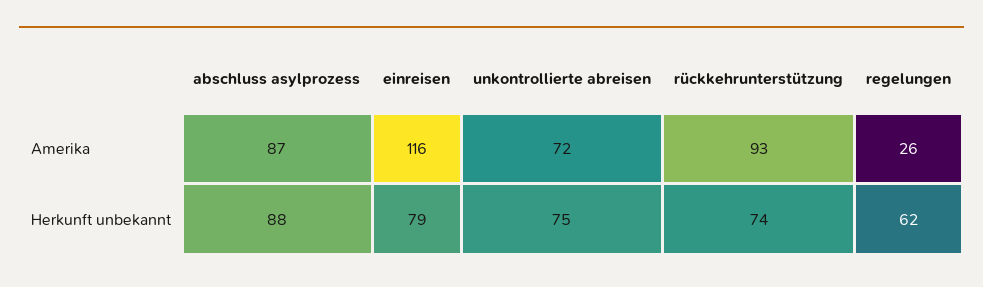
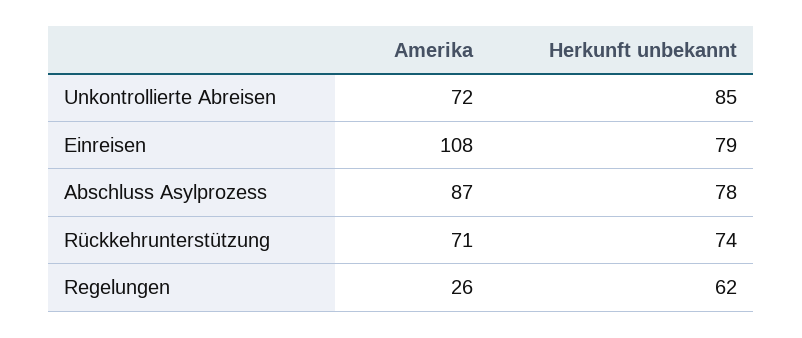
  {
    "abschluss asylprozess": {
      "Amerika": 87,
-     "Herkunft unbekannt": 88
+     "Herkunft unbekannt": 78
    },
    "einreisen": {
-     "Amerika": 116,
+     "Amerika": 108,
      "Herkunft unbekannt": 79
    },
    "unkontrollierte abreisen": {
      "Amerika": 72,
-     "Herkunft unbekannt": 75
+     "Herkunft unbekannt": 85
    },
    "rückkehrunterstützung": {
-     "Amerika": 93,
+     "Amerika": 71,
      "Herkunft unbekannt": 74
    },
    "regelungen": {
      "Amerika": 26,
      "Herkunft unbekannt": 62
    }
  }

